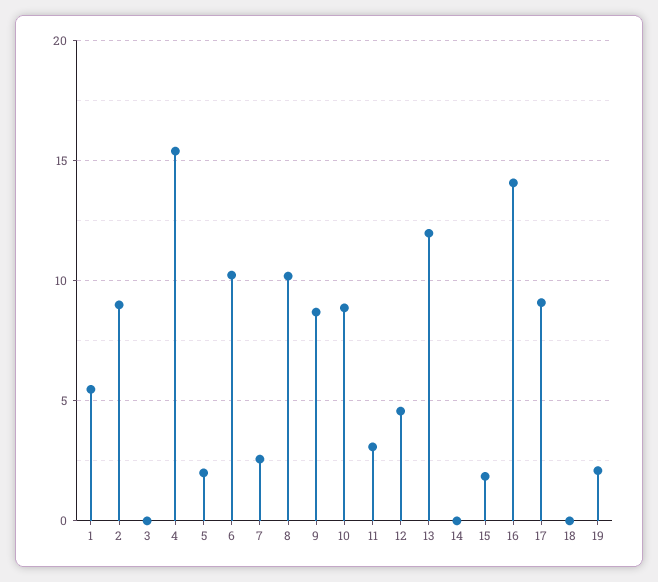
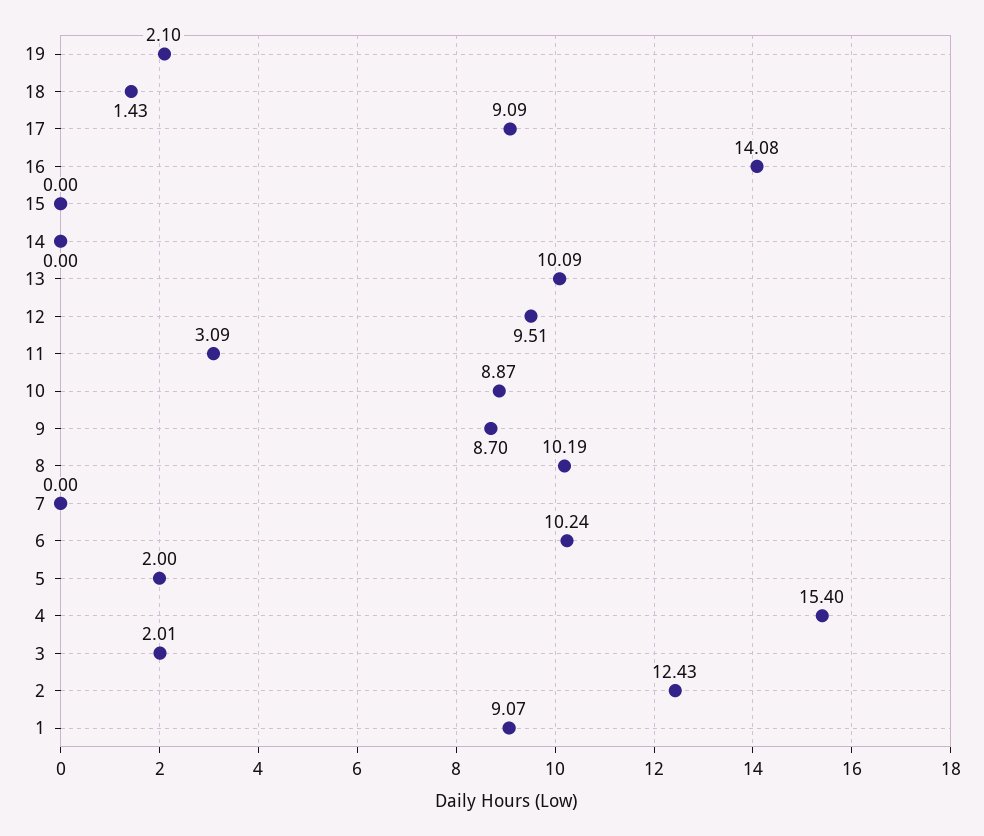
  {
-   "1": 5.5,
+   "1": 9.07,
-   "2": 9,
+   "2": 12.43,
-   "3": 0,
+   "3": 2.01,
    "4": 15.4,
    "5": 2,
    "6": 10.24,
-   "7": 2.5,
+   "7": 0,
    "8": 10.19,
    "9": 8.7,
    "10": 8.87,
    "11": 3.09,
-   "12": 4.5,
+   "12": 9.51,
-   "13": 12,
+   "13": 10.09,
    "14": 0,
-   "15": 2,
+   "15": 0,
    "16": 14.08,
    "17": 9.09,
-   "18": 0,
+   "18": 1.43,
    "19": 2.1
  }

